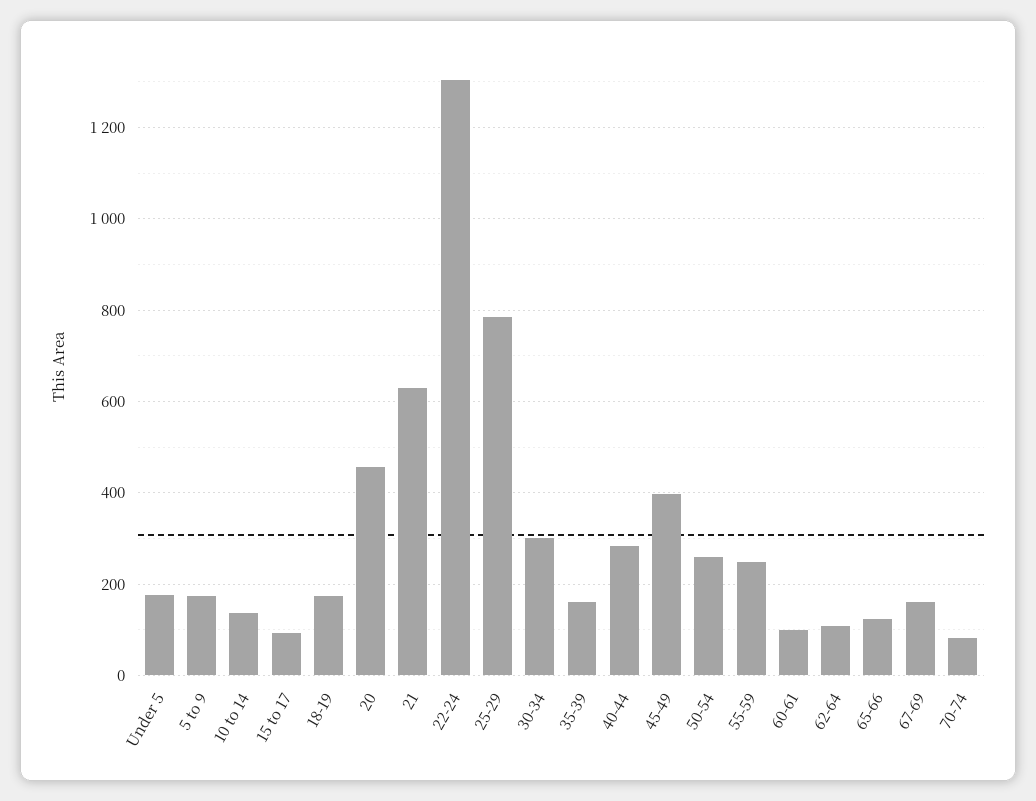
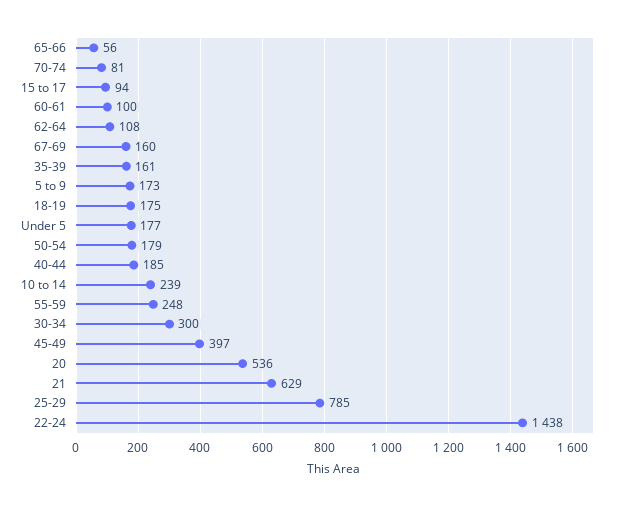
  {
    "Under 5": 177,
    "5 to 9": 173,
-   "10 to 14": 140,
+   "10 to 14": 239,
    "15 to 17": 94,
    "18-19": 175,
-   "20": 460,
+   "20": 536,
    "21": 629,
-   "22-24": 1300,
+   "22-24": 1438,
    "25-29": 785,
    "30-34": 300,
    "35-39": 161,
-   "40-44": 280,
+   "40-44": 185,
    "45-49": 397,
-   "50-54": 260,
+   "50-54": 179,
    "55-59": 248,
    "60-61": 100,
    "62-64": 108,
-   "65-66": 120,
+   "65-66": 56,
    "67-69": 160,
    "70-74": 81
  }

